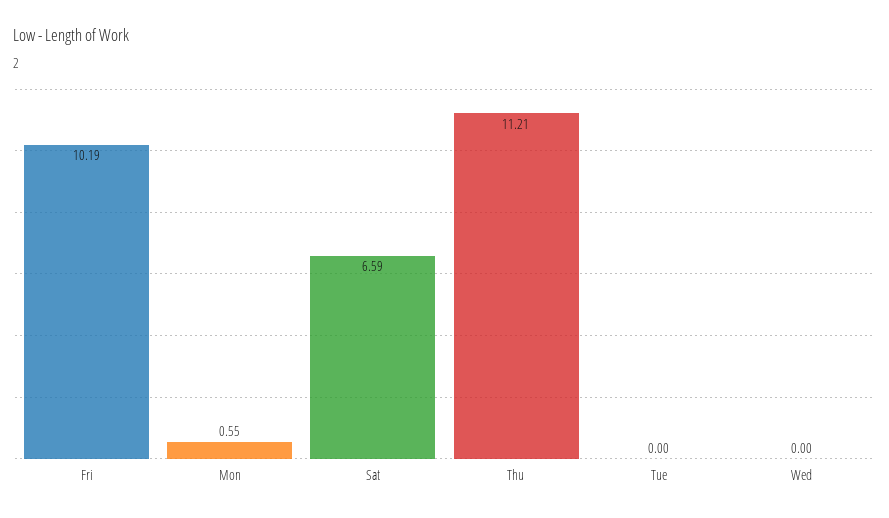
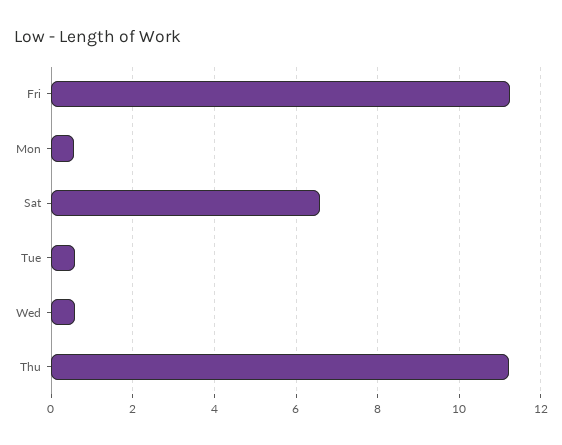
  {
-   "Fri": 10.19,
+   "Fri": 11.2,
    "Mon": 0.55,
    "Sat": 6.59,
    "Thu": 11.21,
-   "Tue": 0,
+   "Tue": 0.6,
-   "Wed": 0
+   "Wed": 0.6
  }

